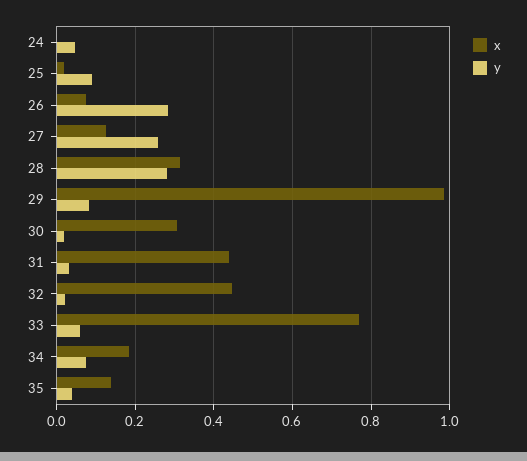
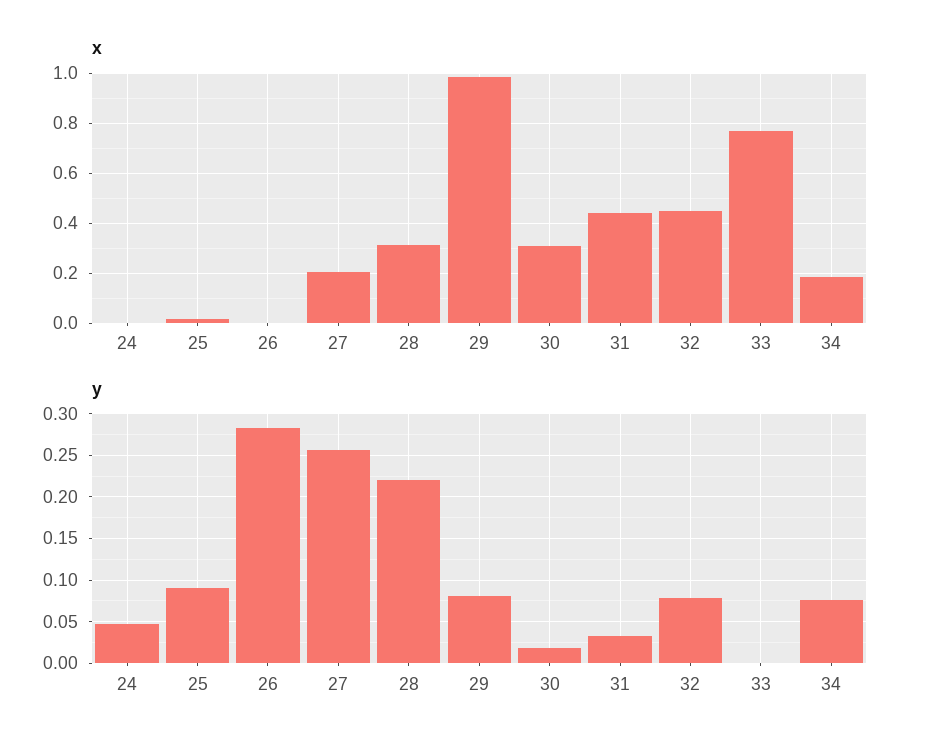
  {
    "x": {
      "24": 0,
      "25": 0.02,
-     "26": 0.08,
+     "26": 0,
-     "27": 0.12,
+     "27": 0.2,
      "28": 0.32,
      "29": 0.98,
      "30": 0.3,
      "31": 0.44,
      "32": 0.44,
      "33": 0.76,
-     "34": 0.18,
+     "34": 0.18
-     "35": 0.14
    },
    "y": {
      "24": 0.05,
      "25": 0.09,
      "26": 0.28,
      "27": 0.26,
-     "28": 0.28,
+     "28": 0.22,
      "29": 0.08,
      "30": 0.02,
      "31": 0.03,
-     "32": 0.02,
+     "32": 0.08,
-     "33": 0.06,
+     "33": 0,
-     "34": 0.08,
+     "34": 0.08
-     "35": 0.04
    }
  }

